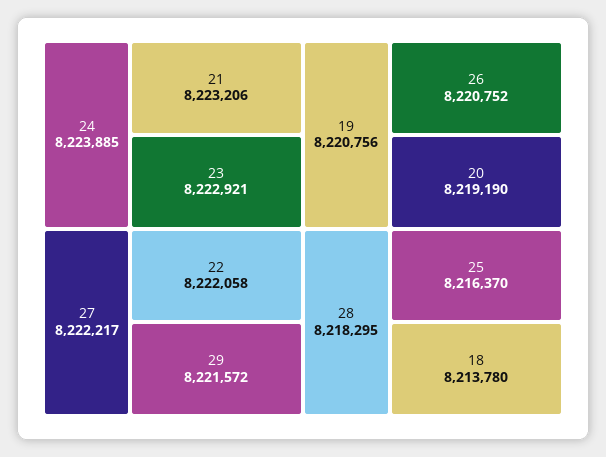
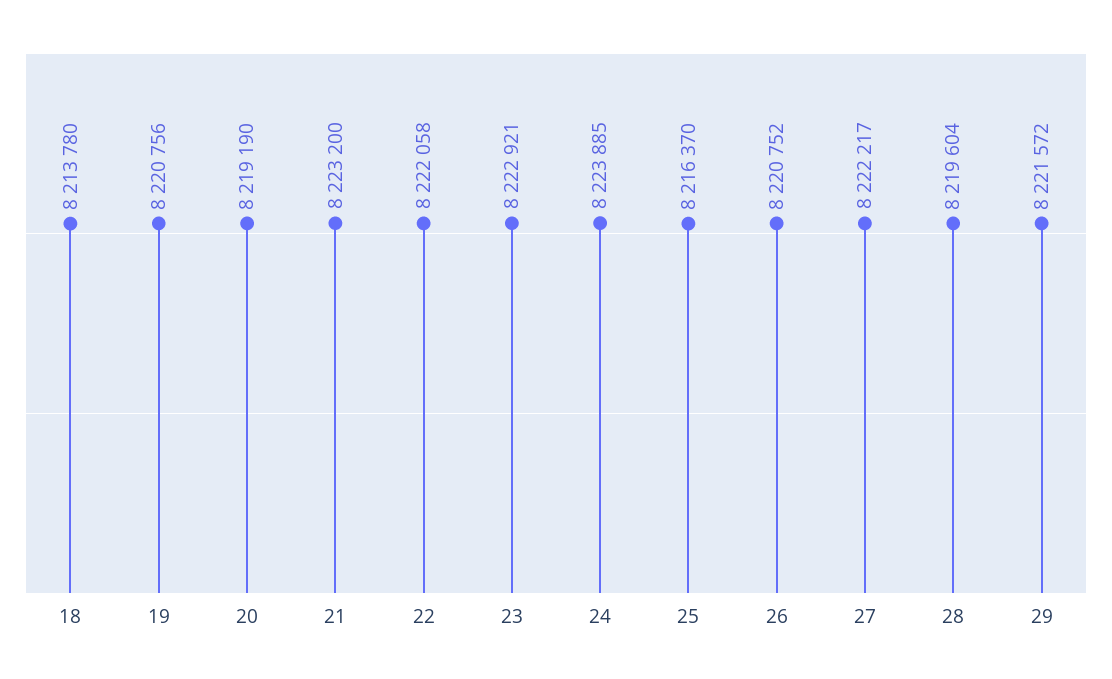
  {
    "24": 8223885,
-   "21": 8223206,
+   "21": 8223200,
    "23": 8222921,
    "27": 8222217,
    "22": 8222058,
    "29": 8221572,
    "19": 8220756,
    "26": 8220752,
    "20": 8219190,
-   "28": 8218295,
+   "28": 8219604,
    "25": 8216370,
    "18": 8213780
  }

